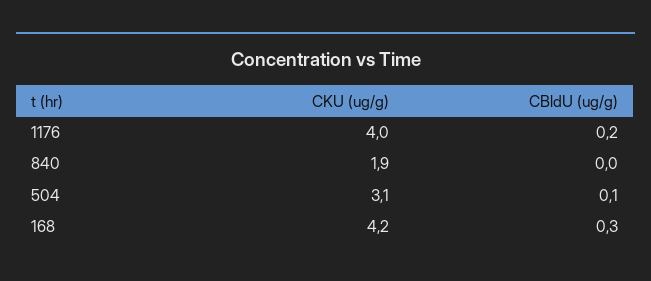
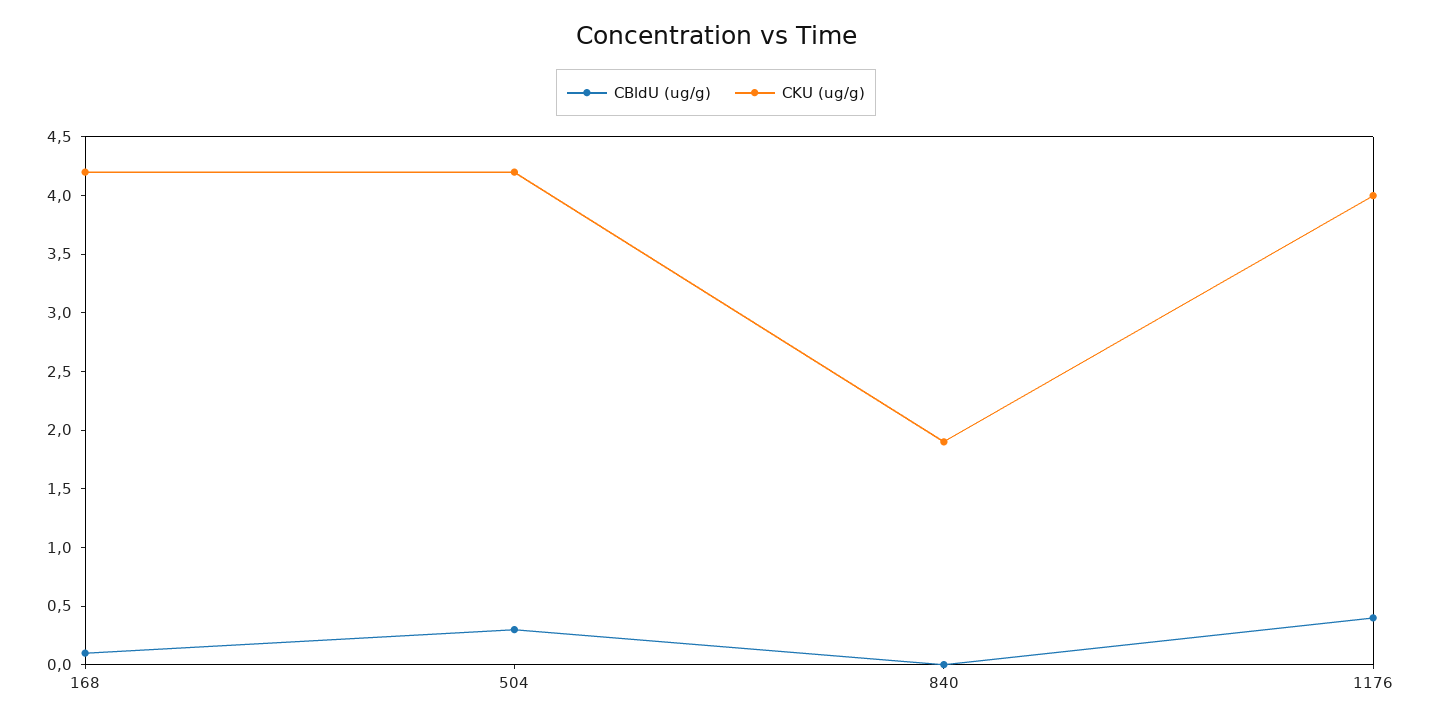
  {
    "CKU (ug/g)": {
      "1176": 4,
      "840": 1.9,
-     "504": 3.1,
+     "504": 4.2,
      "168": 4.2
    },
    "CBldU (ug/g)": {
-     "1176": 0.2,
+     "1176": 0.4,
      "840": 0,
-     "504": 0.1,
+     "504": 0.3,
-     "168": 0.3
+     "168": 0.1
    }
  }

